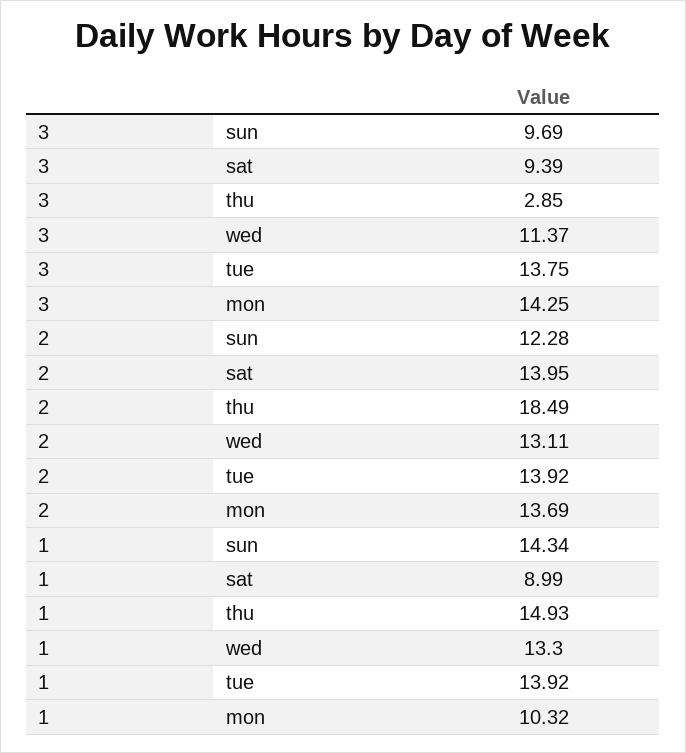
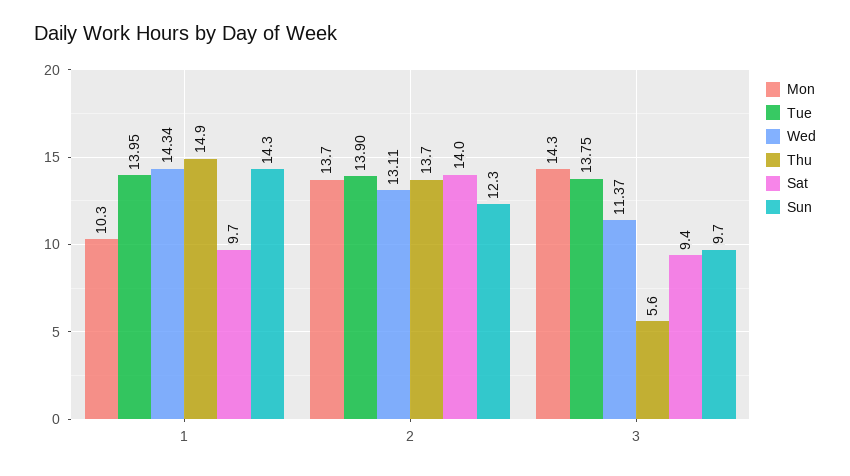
  {
    "sun": {
      "3": 9.69,
      "2": 12.28,
      "1": 14.34
    },
    "sat": {
      "3": 9.39,
      "2": 13.95,
-     "1": 8.99
+     "1": 9.7
    },
    "thu": {
-     "3": 2.85,
+     "3": 5.6,
-     "2": 18.49,
+     "2": 13.7,
      "1": 14.93
    },
    "wed": {
      "3": 11.37,
      "2": 13.11,
-     "1": 13.3
+     "1": 14.34
    },
    "tue": {
      "3": 13.75,
-     "2": 13.92,
+     "2": 13.9,
-     "1": 13.92
+     "1": 13.95
    },
    "mon": {
      "3": 14.25,
      "2": 13.69,
      "1": 10.32
    }
  }

